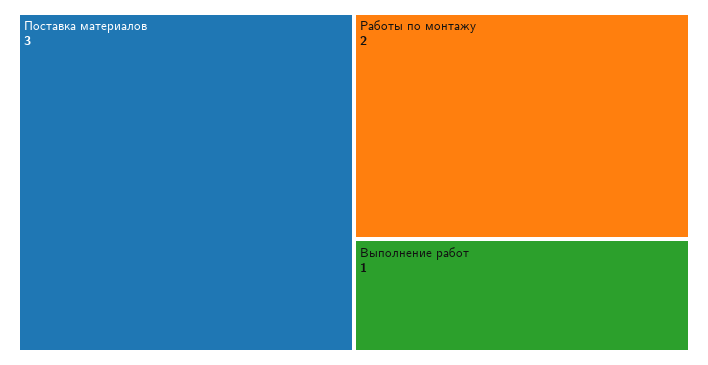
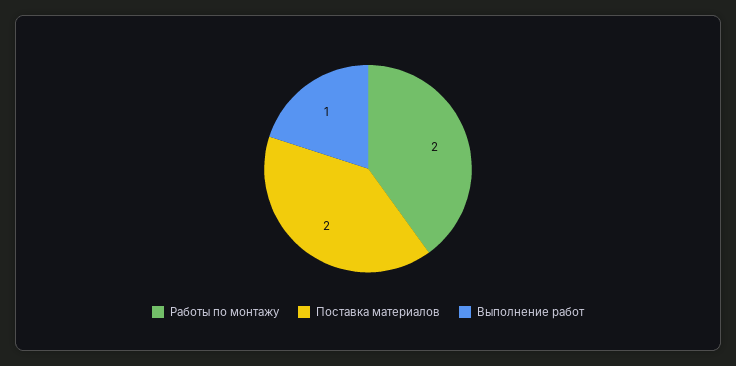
  {
-   "Поставка материалов": 3,
+   "Поставка материалов": 2,
    "Работы по монтажу": 2,
    "Выполнение работ": 1
  }

